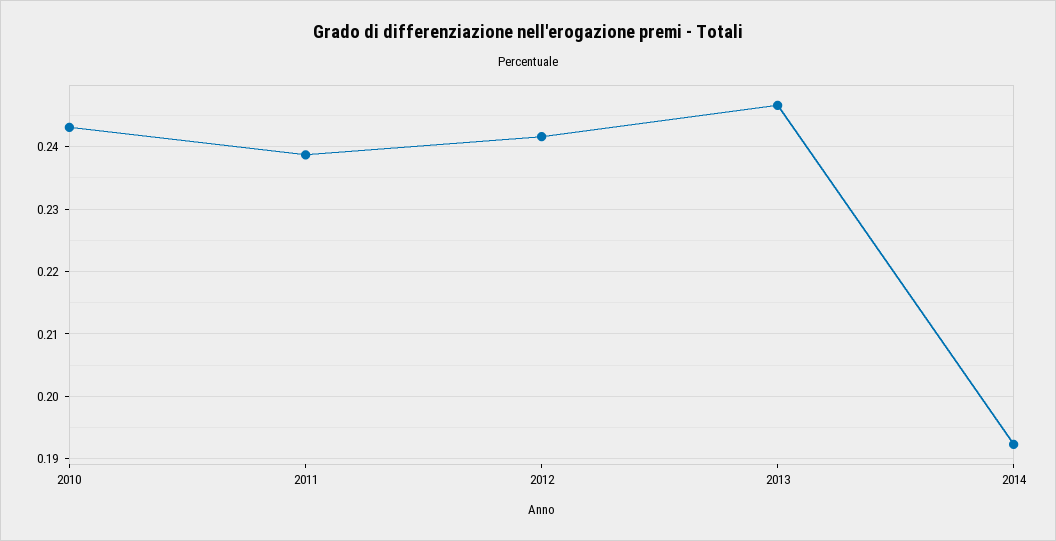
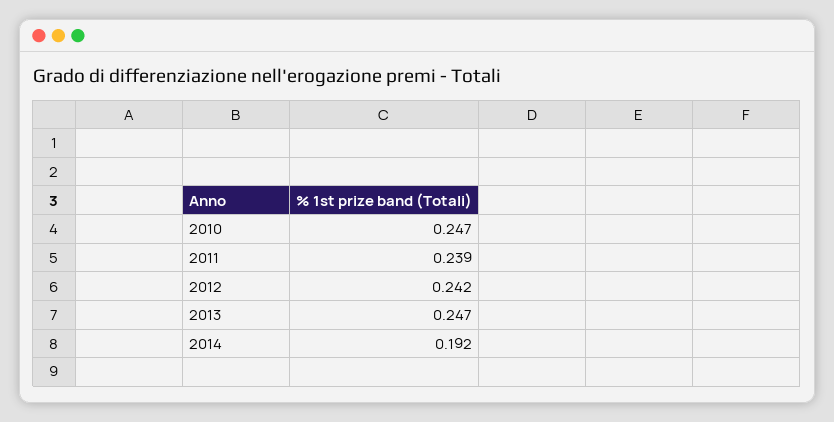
  {
-   "2010": 0.243,
+   "2010": 0.247,
    "2011": 0.239,
    "2012": 0.242,
    "2013": 0.247,
    "2014": 0.192
  }

